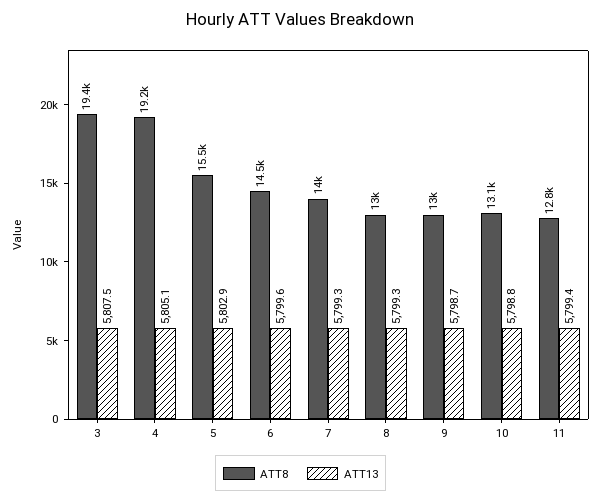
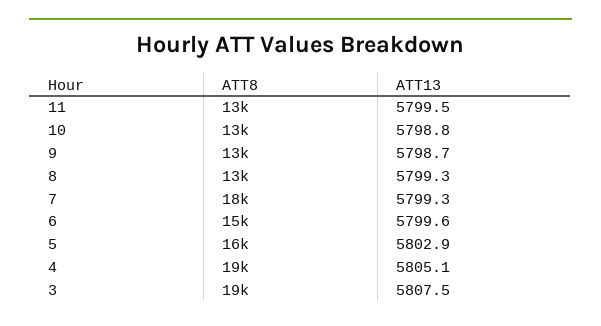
  {
    "ATT8": {
      "3": 19400,
      "4": 19200,
      "5": 15500,
      "6": 14500,
-     "7": 14000,
+     "7": 18000,
      "8": 13000,
      "9": 13000,
      "10": 13100,
      "11": 12800
    },
    "ATT13": {
      "3": 5807.5,
      "4": 5805.1,
      "5": 5802.9,
      "6": 5799.6,
      "7": 5799.3,
      "8": 5799.3,
      "9": 5798.7,
      "10": 5798.8,
-     "11": 5799.4
+     "11": 5799.5
    }
  }

